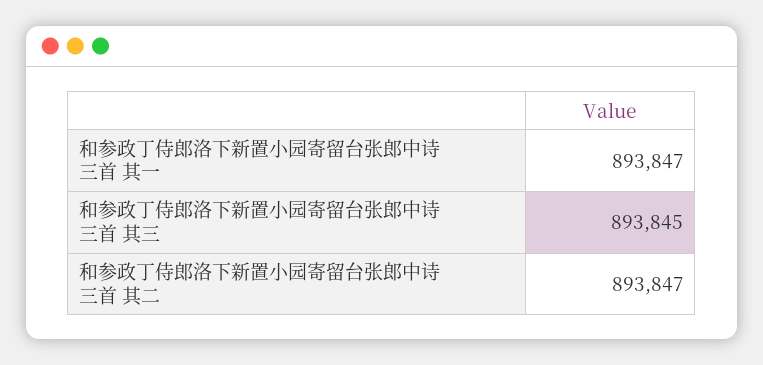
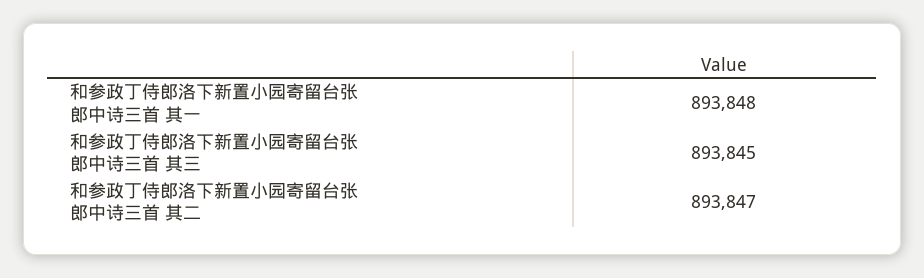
  {
-   "和参政丁侍郎洛下新置小园寄留台张郎中诗三首 其一": 893847,
+   "和参政丁侍郎洛下新置小园寄留台张郎中诗三首 其一": 893848,
    "和参政丁侍郎洛下新置小园寄留台张郎中诗三首 其三": 893845,
    "和参政丁侍郎洛下新置小园寄留台张郎中诗三首 其二": 893847
  }

